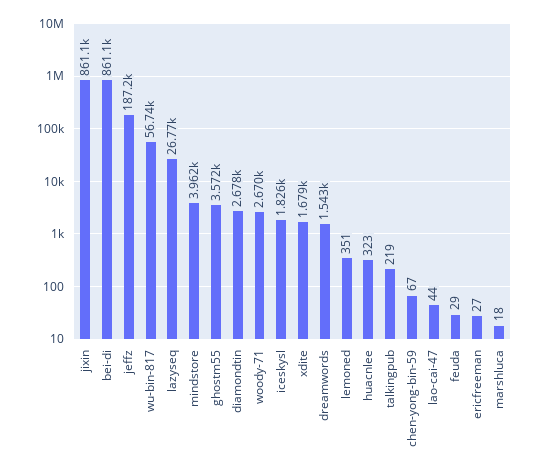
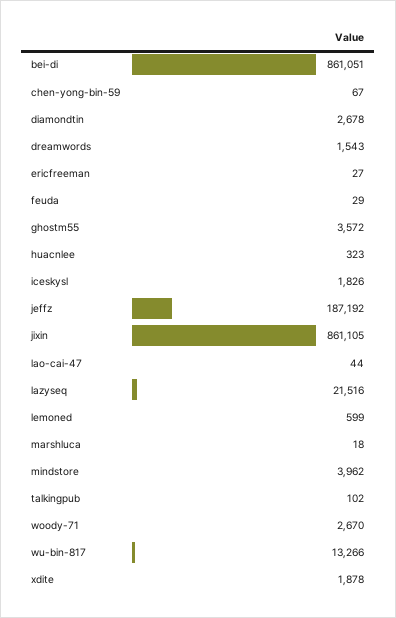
  {
    "jixin": 861105,
    "bei-di": 861051,
    "jeffz": 187192,
-   "wu-bin-817": 56740,
+   "wu-bin-817": 13266,
-   "lazyseq": 26770,
+   "lazyseq": 21516,
    "mindstore": 3962,
    "ghostm55": 3572,
    "diamondtin": 2678,
    "woody-71": 2670,
    "iceskysl": 1826,
-   "xdite": 1679,
+   "xdite": 1878,
    "dreamwords": 1543,
-   "lemoned": 351,
+   "lemoned": 599,
    "huacnlee": 323,
-   "talkingpub": 219,
+   "talkingpub": 102,
    "chen-yong-bin-59": 67,
    "lao-cai-47": 44,
    "feuda": 29,
    "ericfreeman": 27,
    "marshluca": 18
  }

